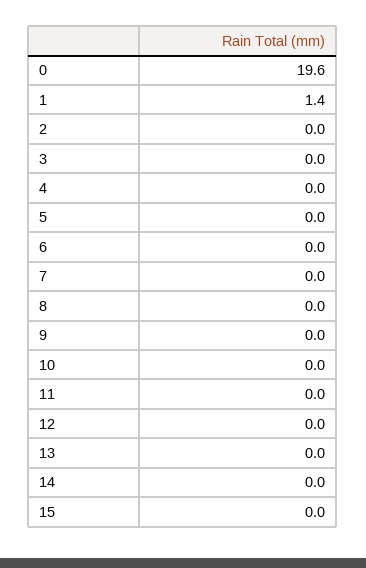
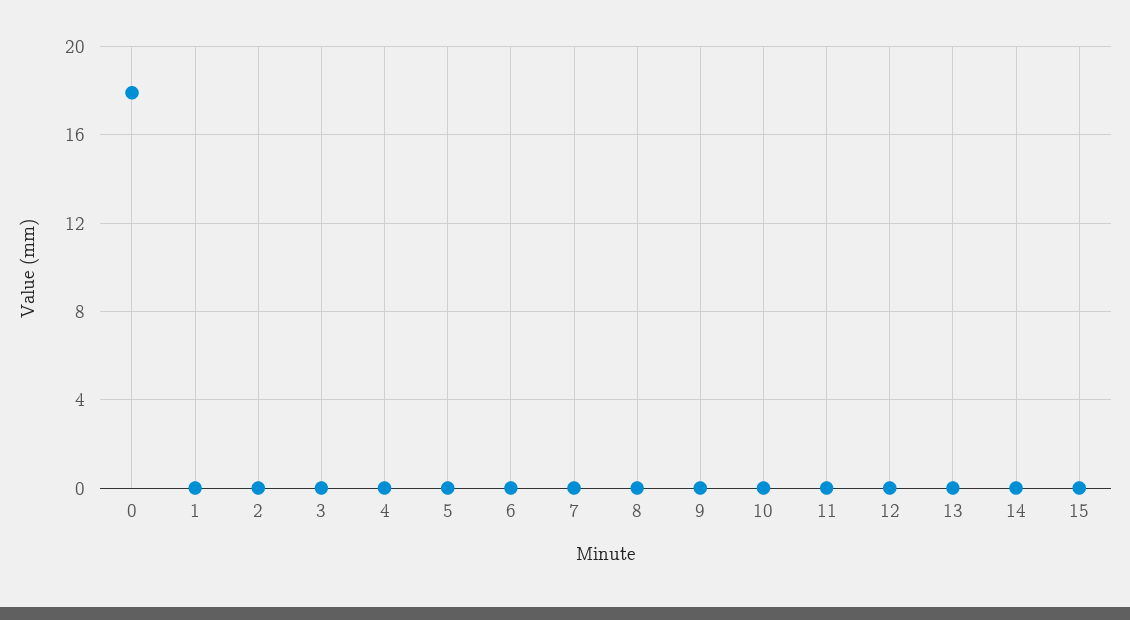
  {
-   "0": 19.6,
+   "0": 18,
-   "1": 1.4,
+   "1": 0,
    "2": 0,
    "3": 0,
    "4": 0,
    "5": 0,
    "6": 0,
    "7": 0,
    "8": 0,
    "9": 0,
    "10": 0,
    "11": 0,
    "12": 0,
    "13": 0,
    "14": 0,
    "15": 0
  }

